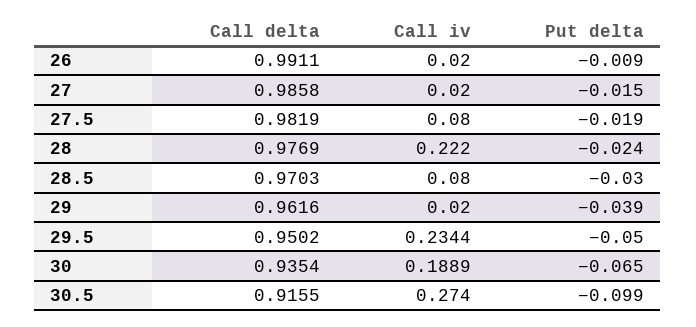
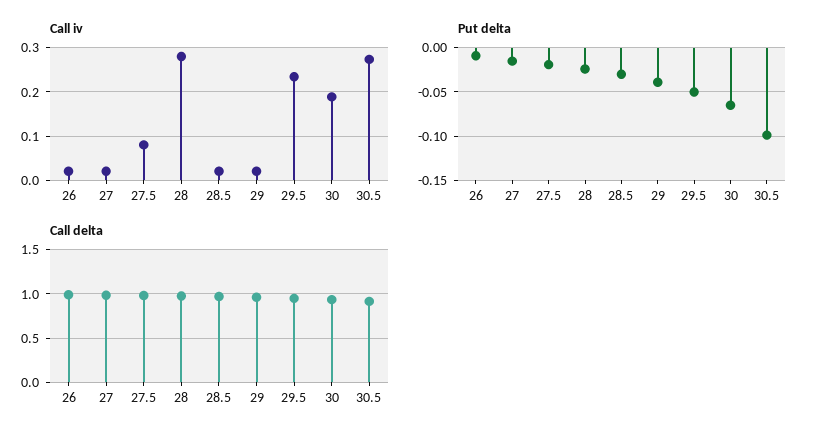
  {
    "Call delta": {
      "26": 0.9911,
      "27": 0.9858,
      "27.5": 0.9819,
      "28": 0.9769,
      "28.5": 0.9703,
      "29": 0.9616,
      "29.5": 0.9502,
      "30": 0.9354,
      "30.5": 0.9155
    },
    "Call iv": {
      "26": 0.02,
      "27": 0.02,
      "27.5": 0.08,
-     "28": 0.222,
+     "28": 0.28,
-     "28.5": 0.08,
+     "28.5": 0.02,
      "29": 0.02,
      "29.5": 0.2344,
      "30": 0.1889,
      "30.5": 0.274
    },
    "Put delta": {
      "26": -0.009,
      "27": -0.015,
      "27.5": -0.019,
      "28": -0.024,
      "28.5": -0.03,
      "29": -0.039,
      "29.5": -0.05,
      "30": -0.065,
      "30.5": -0.099
    }
  }

